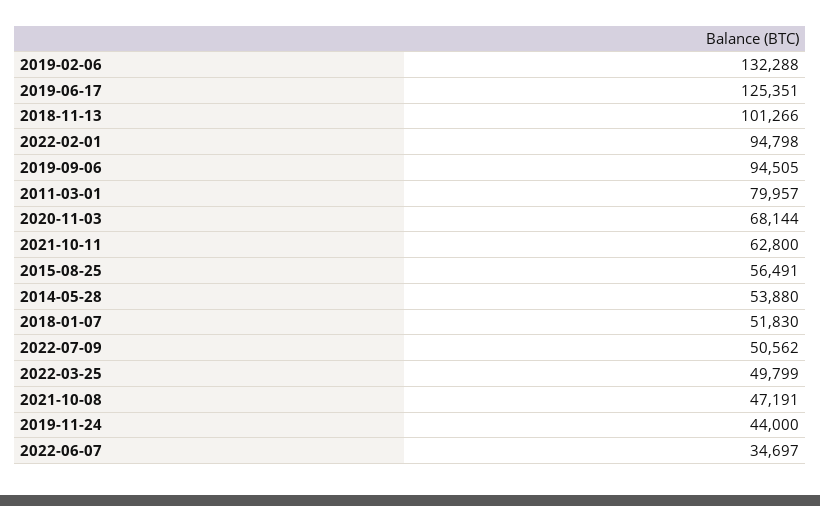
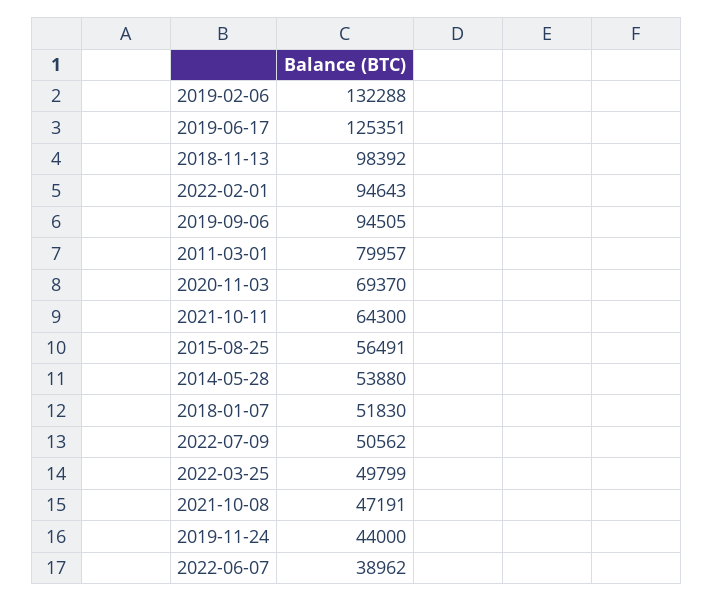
  {
    "2019-02-06": 132288,
    "2019-06-17": 125351,
-   "2018-11-13": 101266,
+   "2018-11-13": 98392,
-   "2022-02-01": 94798,
+   "2022-02-01": 94643,
    "2019-09-06": 94505,
    "2011-03-01": 79957,
-   "2020-11-03": 68144,
+   "2020-11-03": 69370,
-   "2021-10-11": 62800,
+   "2021-10-11": 64300,
    "2015-08-25": 56491,
    "2014-05-28": 53880,
    "2018-01-07": 51830,
    "2022-07-09": 50562,
    "2022-03-25": 49799,
    "2021-10-08": 47191,
    "2019-11-24": 44000,
-   "2022-06-07": 34697
+   "2022-06-07": 38962
  }

